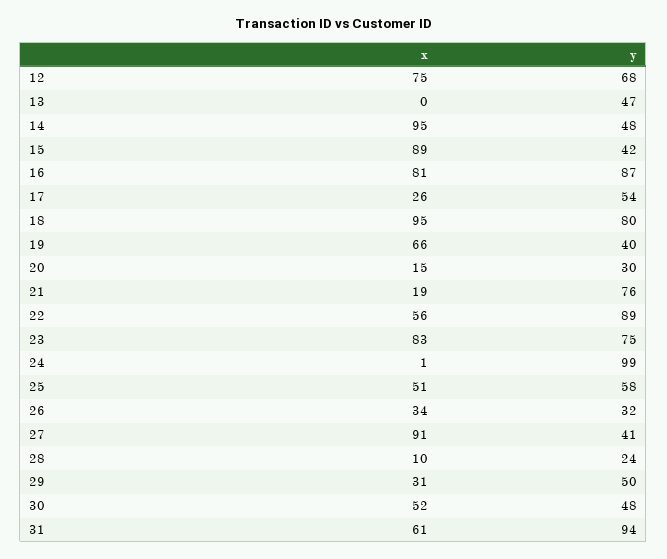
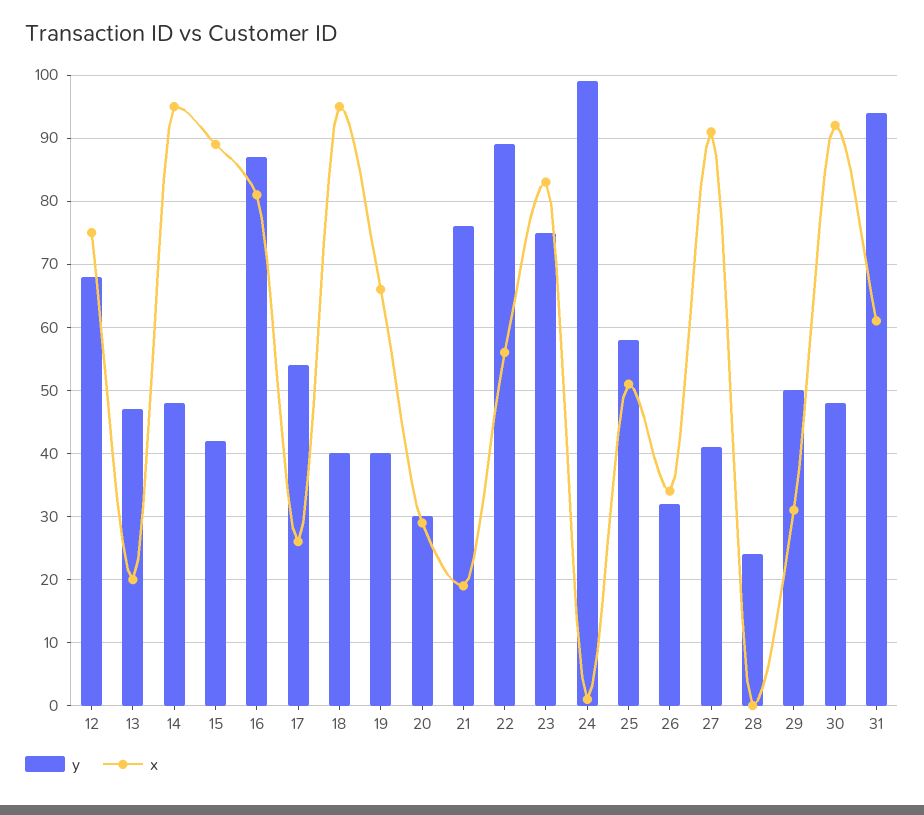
  {
    "x": {
      "12": 75,
-     "13": 0,
+     "13": 20,
      "14": 95,
      "15": 89,
      "16": 81,
      "17": 26,
      "18": 95,
      "19": 66,
-     "20": 15,
+     "20": 29,
      "21": 19,
      "22": 56,
      "23": 83,
      "24": 1,
      "25": 51,
      "26": 34,
      "27": 91,
-     "28": 10,
+     "28": 0,
      "29": 31,
-     "30": 52,
+     "30": 92,
      "31": 61
    },
    "y": {
      "12": 68,
      "13": 47,
      "14": 48,
      "15": 42,
      "16": 87,
      "17": 54,
-     "18": 80,
+     "18": 40,
      "19": 40,
      "20": 30,
      "21": 76,
      "22": 89,
      "23": 75,
      "24": 99,
      "25": 58,
      "26": 32,
      "27": 41,
      "28": 24,
      "29": 50,
      "30": 48,
      "31": 94
    }
  }

